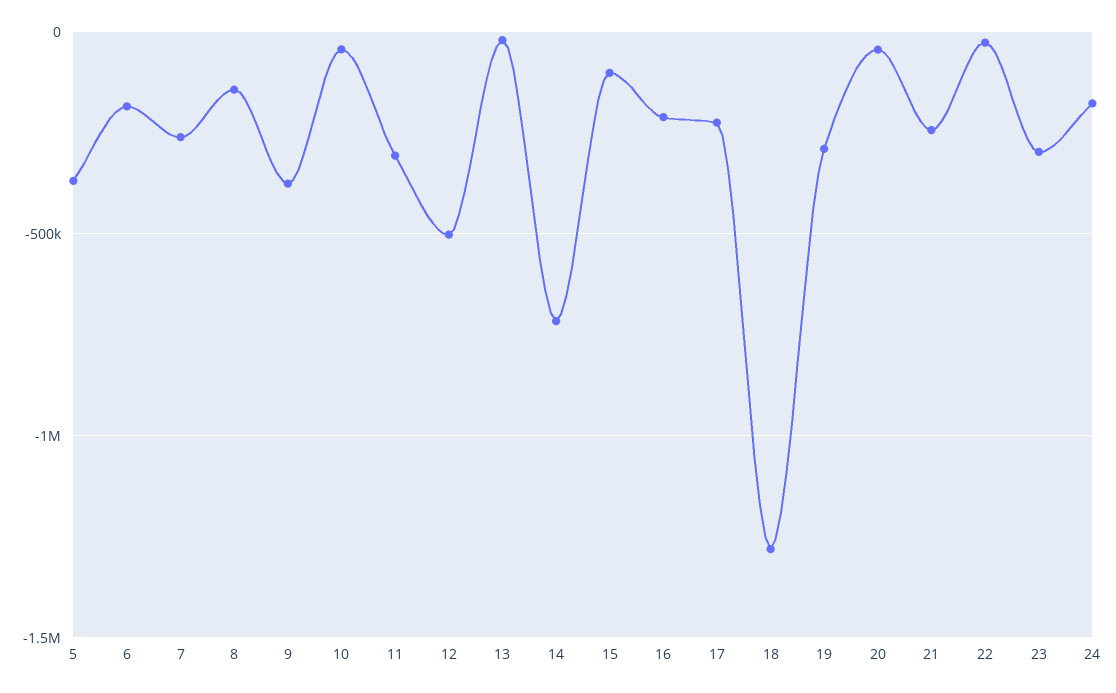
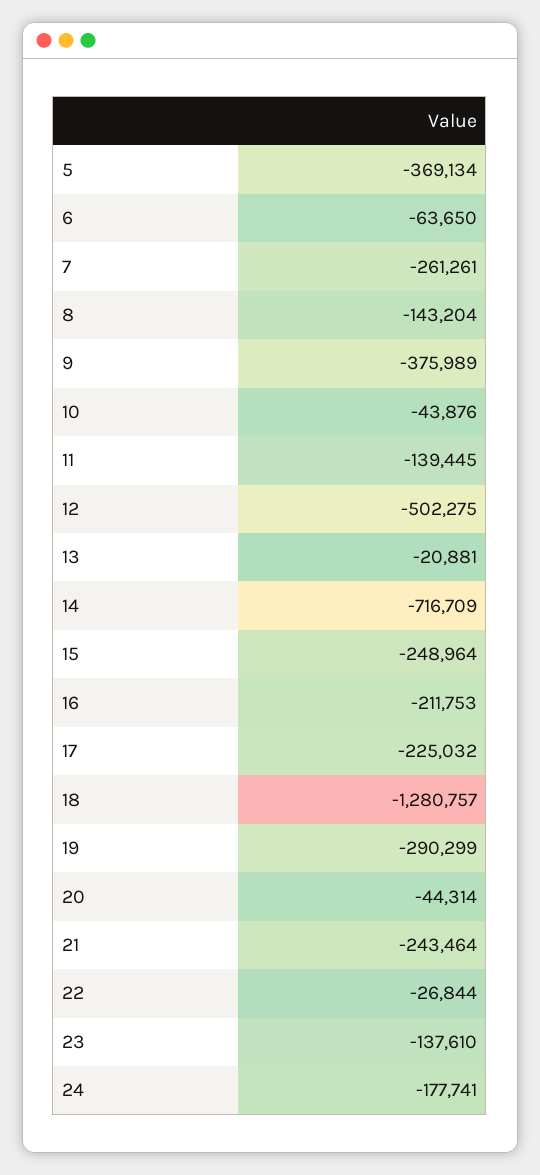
  {
    "5": -369134,
-   "6": -200000,
+   "6": -63650,
    "7": -261261,
    "8": -143204,
    "9": -375989,
    "10": -43876,
-   "11": -300000,
+   "11": -139445,
    "12": -502275,
    "13": -20881,
    "14": -716709,
-   "15": -100000,
+   "15": -248964,
    "16": -211753,
    "17": -225032,
    "18": -1280757,
    "19": -290299,
    "20": -44314,
    "21": -243464,
    "22": -26844,
-   "23": -300000,
+   "23": -137610,
    "24": -177741
  }

